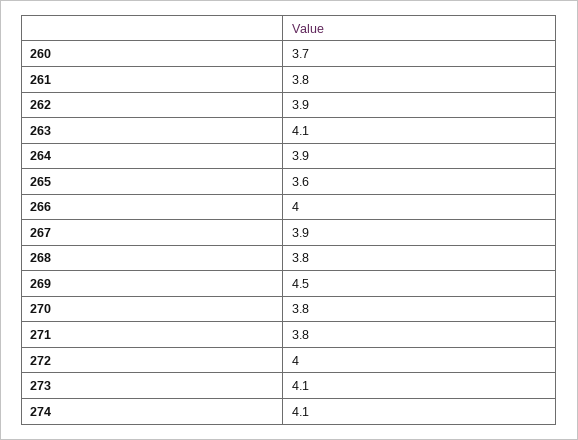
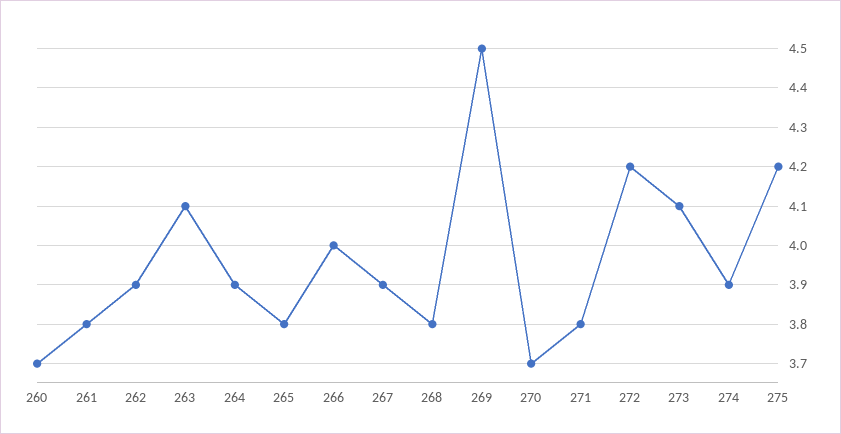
  {
    "260": 3.7,
    "261": 3.8,
    "262": 3.9,
    "263": 4.1,
    "264": 3.9,
-   "265": 3.6,
+   "265": 3.8,
    "266": 4,
    "267": 3.9,
    "268": 3.8,
    "269": 4.5,
-   "270": 3.8,
+   "270": 3.7,
    "271": 3.8,
-   "272": 4,
+   "272": 4.2,
    "273": 4.1,
-   "274": 4.1
+   "274": 3.9,
+   "275": 4.2
  }

